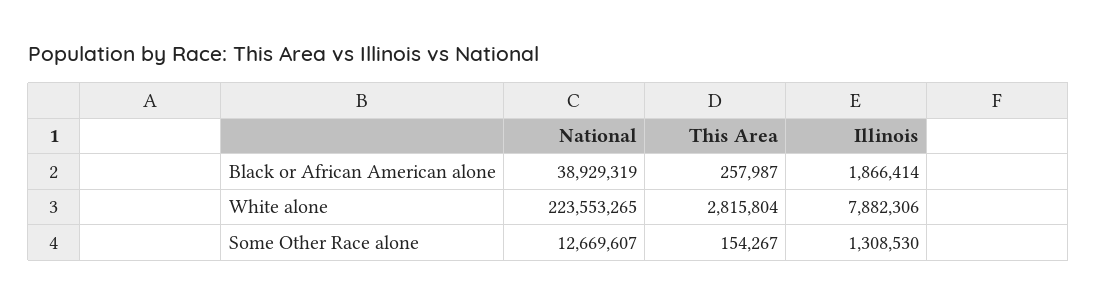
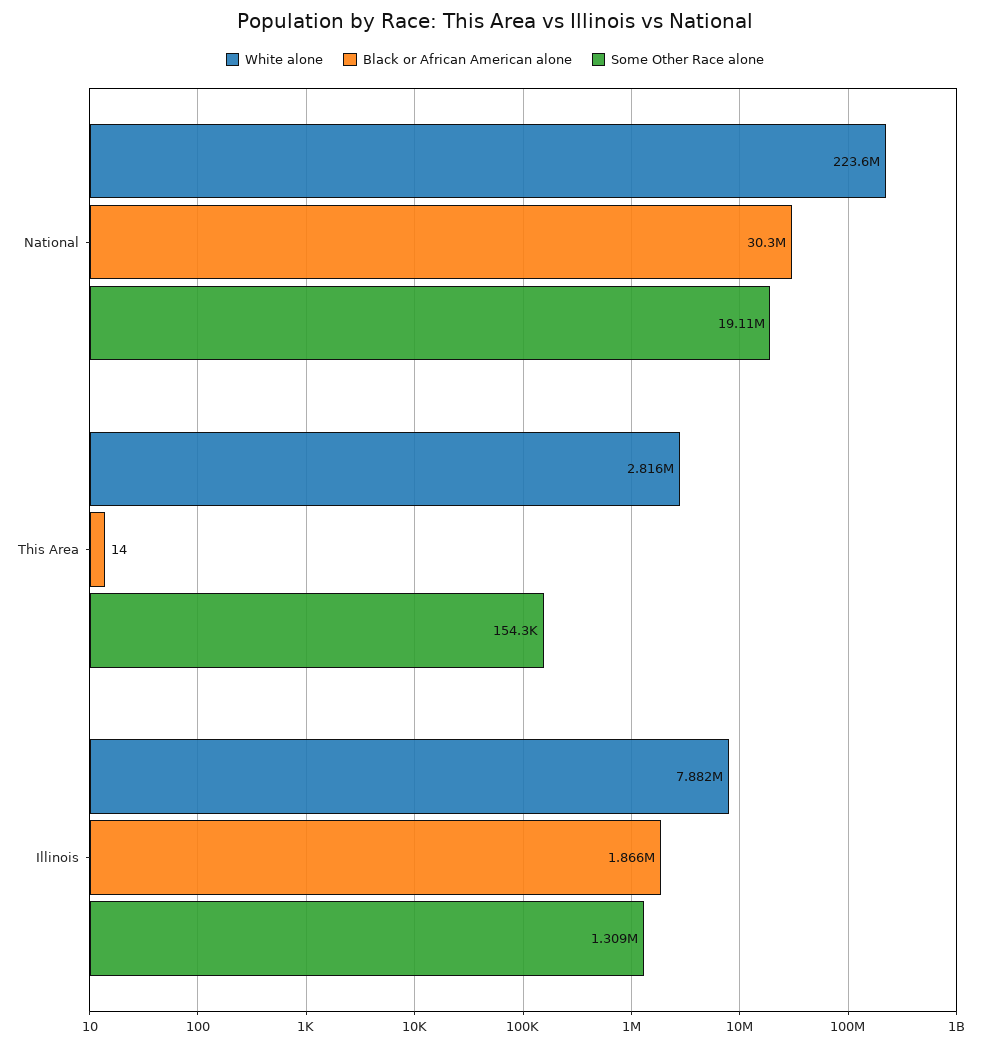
  {
    "Black or African American alone": {
-     "National": 38929319,
+     "National": 30300000,
-     "This Area": 257987,
+     "This Area": 14,
      "Illinois": 1866414
    },
    "White alone": {
      "National": 223553265,
      "This Area": 2815804,
      "Illinois": 7882306
    },
    "Some Other Race alone": {
-     "National": 12669607,
+     "National": 19110000,
      "This Area": 154267,
      "Illinois": 1308530
    }
  }

